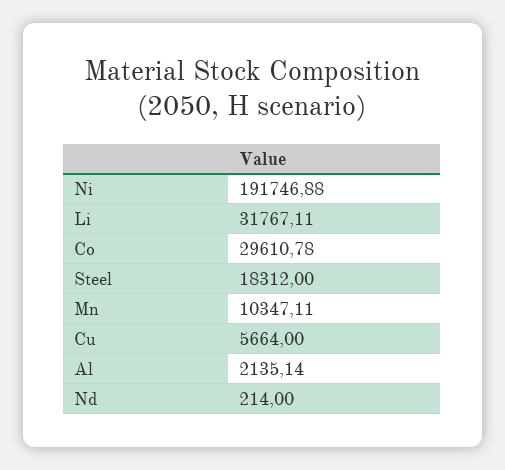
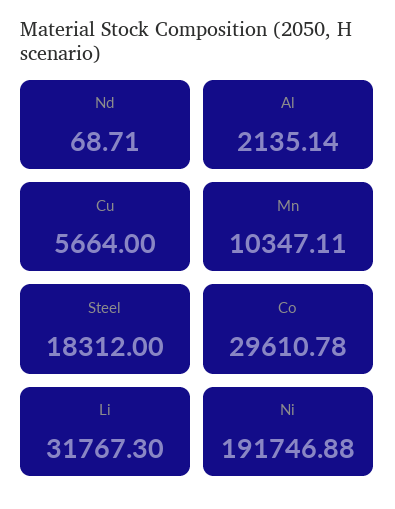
  {
    "Ni": 191746.88,
-   "Li": 31767.11,
+   "Li": 31767.3,
    "Co": 29610.78,
    "Steel": 18312,
    "Mn": 10347.11,
    "Cu": 5664,
    "Al": 2135.14,
-   "Nd": 214
+   "Nd": 68.71
  }

